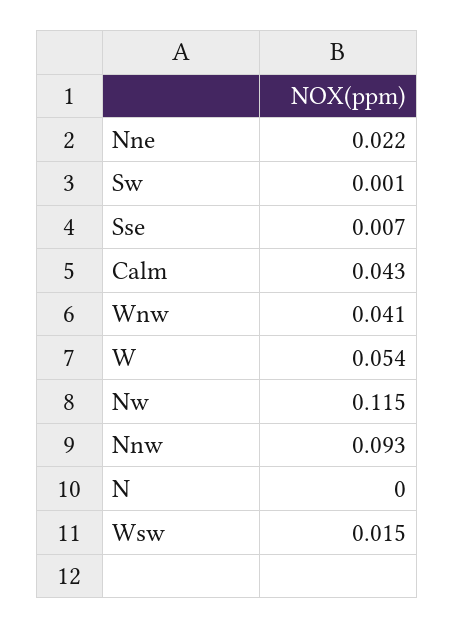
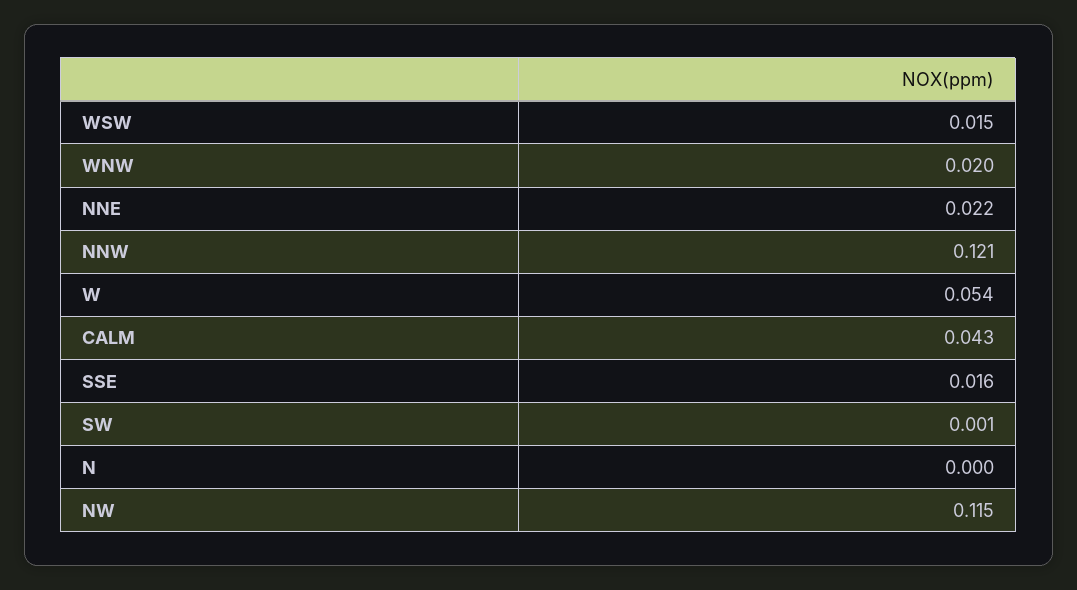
  {
    "Nne": 0.022,
    "Sw": 0.001,
-   "Sse": 0.007,
+   "Sse": 0.016,
    "Calm": 0.043,
-   "Wnw": 0.041,
+   "Wnw": 0.02,
    "W": 0.054,
    "Nw": 0.115,
-   "Nnw": 0.093,
+   "Nnw": 0.121,
    "N": 0,
    "Wsw": 0.015
  }

